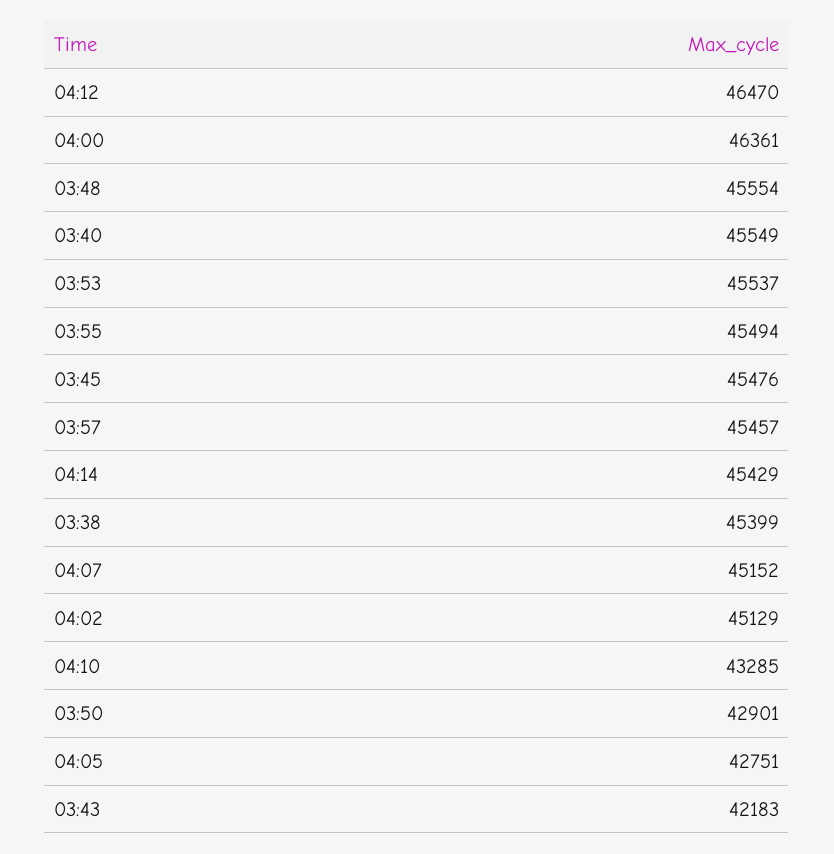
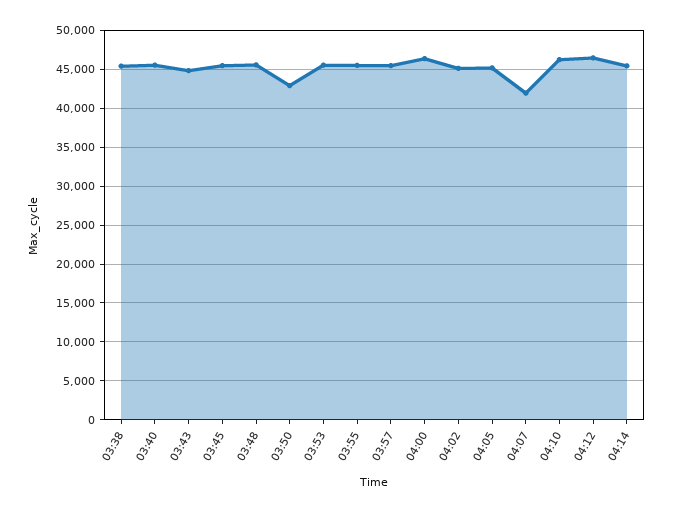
  {
    "04:12": 46470,
    "04:00": 46361,
    "03:48": 45554,
    "03:40": 45549,
    "03:53": 45537,
    "03:55": 45494,
    "03:45": 45476,
    "03:57": 45457,
    "04:14": 45429,
    "03:38": 45399,
-   "04:07": 45152,
+   "04:07": 42000,
    "04:02": 45129,
-   "04:10": 43285,
+   "04:10": 46000,
    "03:50": 42901,
-   "04:05": 42751,
+   "04:05": 45000,
-   "03:43": 42183
+   "03:43": 45000
  }

